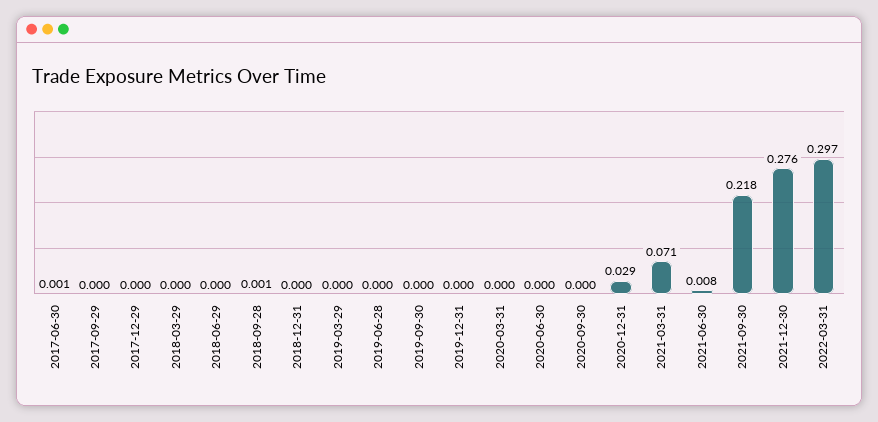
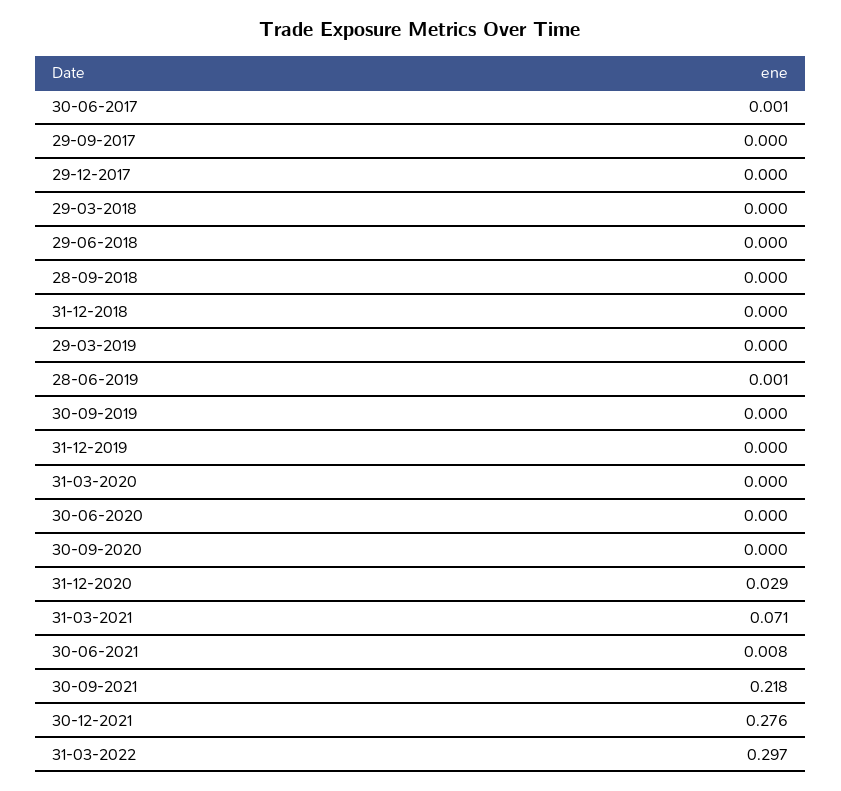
  {
    "2017-06-30": 0.001,
    "2017-09-29": 0,
    "2017-12-29": 0,
    "2018-03-29": 0,
    "2018-06-29": 0,
-   "2018-09-28": 0.001,
+   "2018-09-28": 0,
    "2018-12-31": 0,
    "2019-03-29": 0,
-   "2019-06-28": 0,
+   "2019-06-28": 0.001,
    "2019-09-30": 0,
    "2019-12-31": 0,
    "2020-03-31": 0,
    "2020-06-30": 0,
    "2020-09-30": 0,
    "2020-12-31": 0.029,
    "2021-03-31": 0.071,
    "2021-06-30": 0.008,
    "2021-09-30": 0.218,
    "2021-12-30": 0.276,
    "2022-03-31": 0.297
  }

